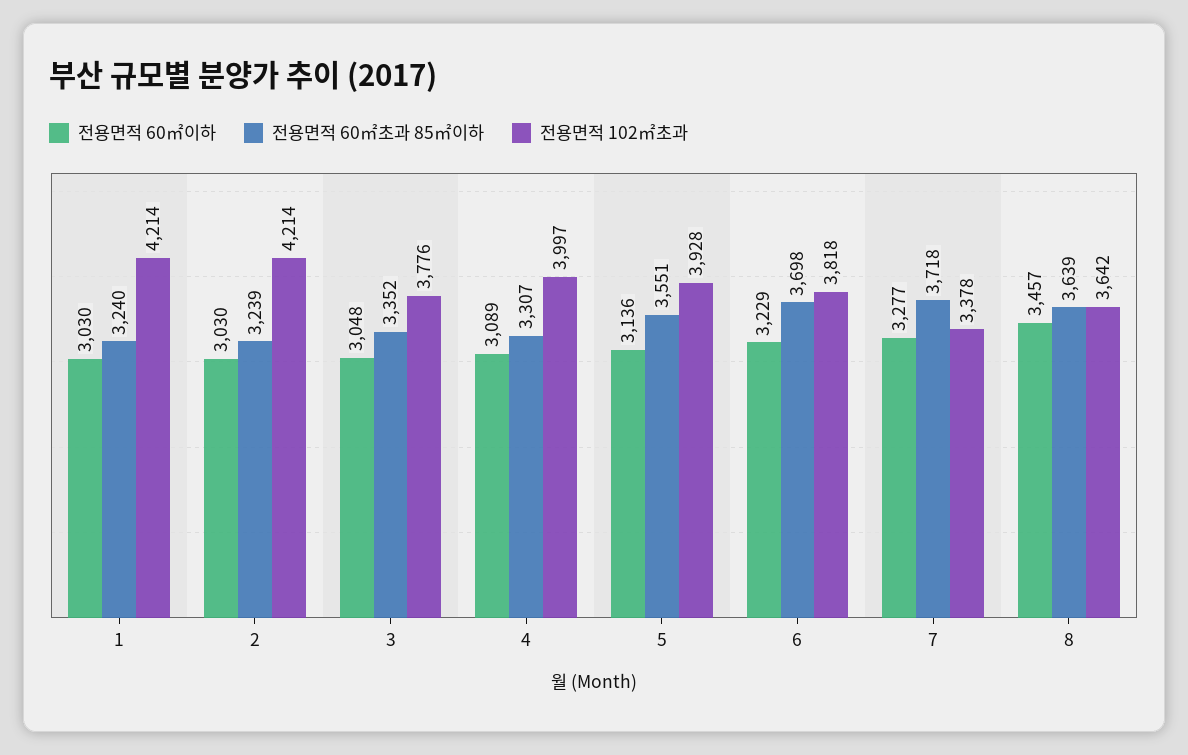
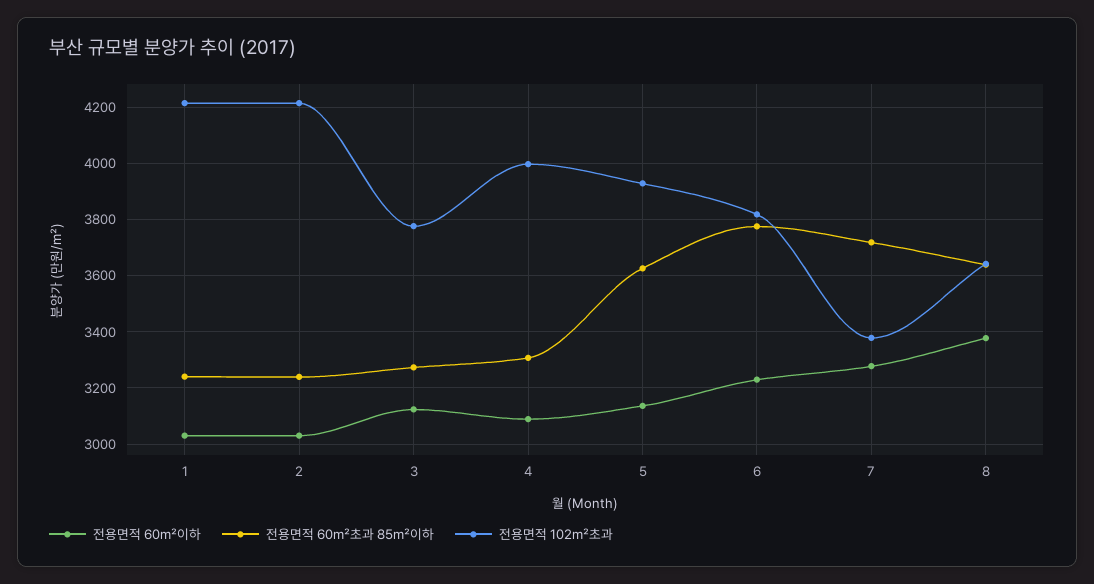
  {
    "전용면적 60㎡이하": {
      "1": 3030,
      "2": 3030,
-     "3": 3048,
+     "3": 3125,
      "4": 3089,
      "5": 3136,
      "6": 3229,
      "7": 3277,
-     "8": 3457
+     "8": 3375
    },
    "전용면적 60㎡초과 85㎡이하": {
      "1": 3240,
      "2": 3239,
-     "3": 3352,
+     "3": 3275,
      "4": 3307,
-     "5": 3551,
+     "5": 3625,
-     "6": 3698,
+     "6": 3775,
      "7": 3718,
      "8": 3639
    },
    "전용면적 102㎡초과": {
      "1": 4214,
      "2": 4214,
      "3": 3776,
      "4": 3997,
      "5": 3928,
      "6": 3818,
      "7": 3378,
      "8": 3642
    }
  }

